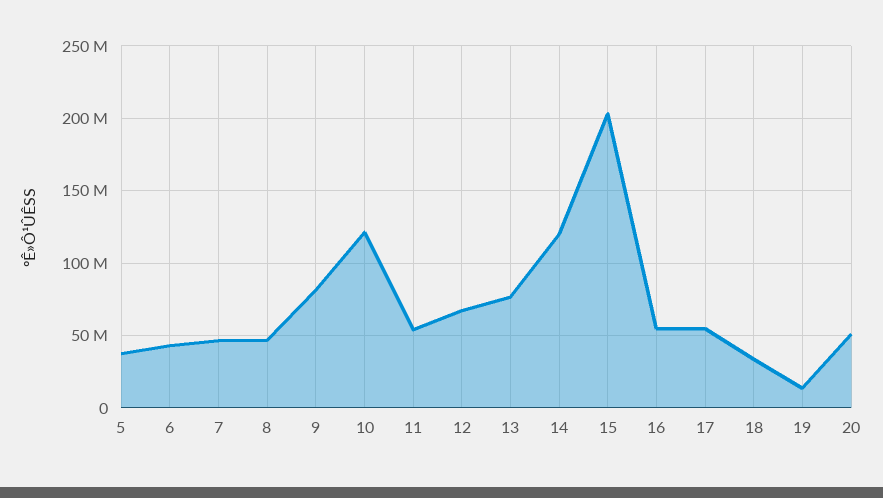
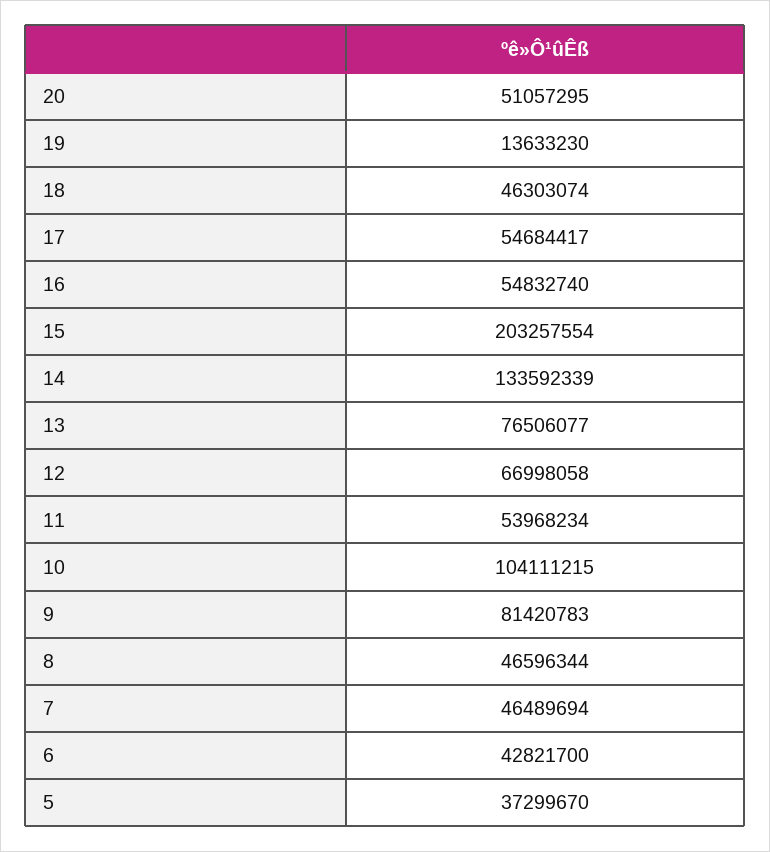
  {
    "5": 37299670,
    "6": 42821700,
    "7": 46489694,
    "8": 46596344,
    "9": 81420783,
-   "10": 120000000,
+   "10": 104111215,
    "11": 53968234,
    "12": 66998058,
    "13": 76506077,
-   "14": 120000000,
+   "14": 133592339,
    "15": 203257554,
    "16": 54832740,
    "17": 54684417,
-   "18": 35000000,
+   "18": 46303074,
    "19": 13633230,
    "20": 51057295
  }

